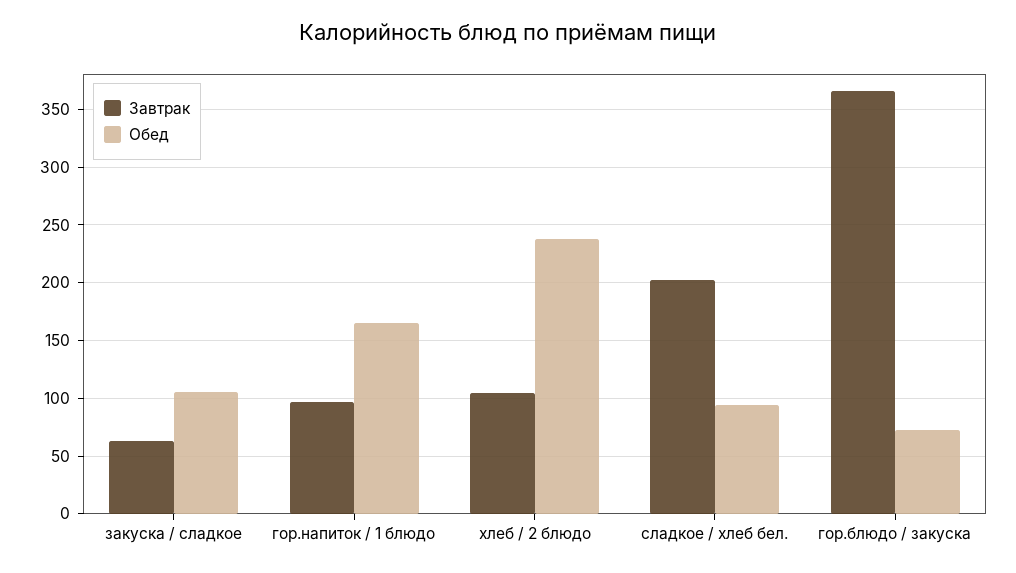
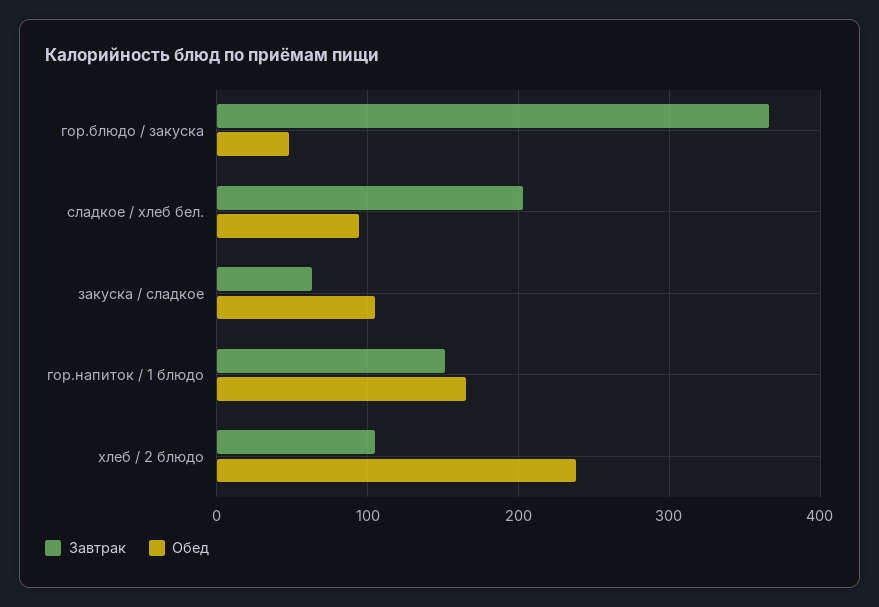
  {
    "Завтрак": {
      "закуска / сладкое": 60,
-     "гор.напиток / 1 блюдо": 100,
+     "гор.напиток / 1 блюдо": 150,
      "хлеб / 2 блюдо": 100,
      "сладкое / хлеб бел.": 200,
      "гор.блюдо / закуска": 370
    },
    "Обед": {
      "закуска / сладкое": 110,
      "гор.напиток / 1 блюдо": 170,
      "хлеб / 2 блюдо": 240,
      "сладкое / хлеб бел.": 90,
-     "гор.блюдо / закуска": 70
+     "гор.блюдо / закуска": 50
    }
  }

